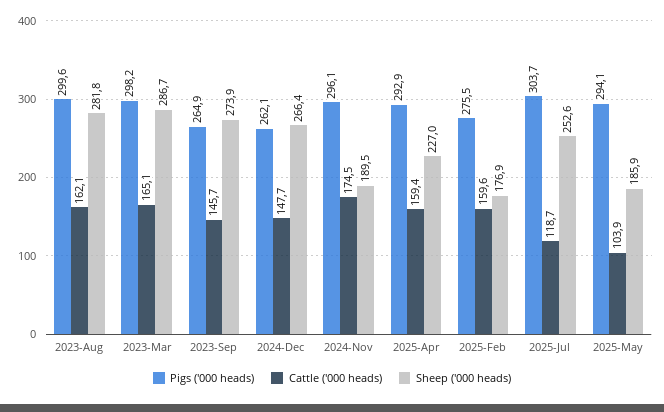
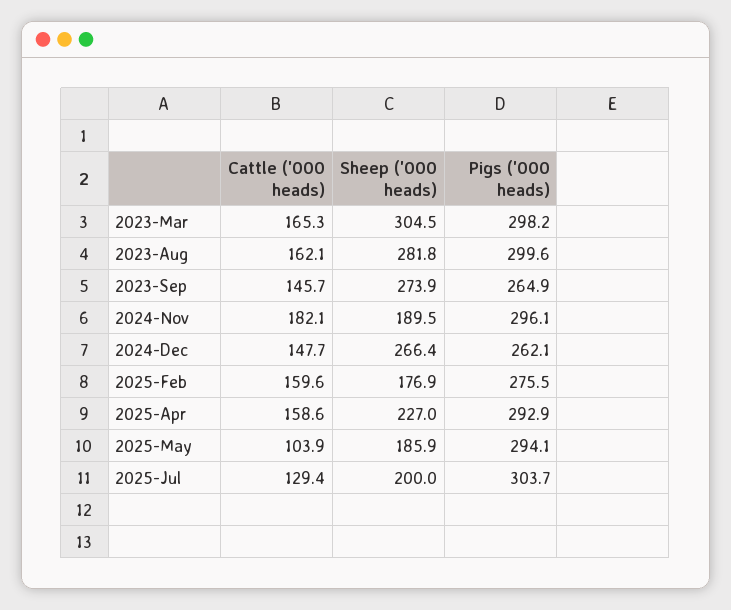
  {
    "Pigs ('000 heads)": {
      "2023-Aug": 299.6,
      "2023-Mar": 298.2,
      "2023-Sep": 264.9,
      "2024-Dec": 262.1,
      "2024-Nov": 296.1,
      "2025-Apr": 292.9,
      "2025-Feb": 275.5,
      "2025-Jul": 303.7,
      "2025-May": 294.1
    },
    "Cattle ('000 heads)": {
      "2023-Aug": 162.1,
-     "2023-Mar": 165.1,
+     "2023-Mar": 165.3,
      "2023-Sep": 145.7,
      "2024-Dec": 147.7,
-     "2024-Nov": 174.5,
+     "2024-Nov": 182.1,
-     "2025-Apr": 159.4,
+     "2025-Apr": 158.6,
      "2025-Feb": 159.6,
-     "2025-Jul": 118.7,
+     "2025-Jul": 129.4,
      "2025-May": 103.9
    },
    "Sheep ('000 heads)": {
      "2023-Aug": 281.8,
-     "2023-Mar": 286.7,
+     "2023-Mar": 304.5,
      "2023-Sep": 273.9,
      "2024-Dec": 266.4,
      "2024-Nov": 189.5,
      "2025-Apr": 227,
      "2025-Feb": 176.9,
-     "2025-Jul": 252.6,
+     "2025-Jul": 200,
      "2025-May": 185.9
    }
  }

